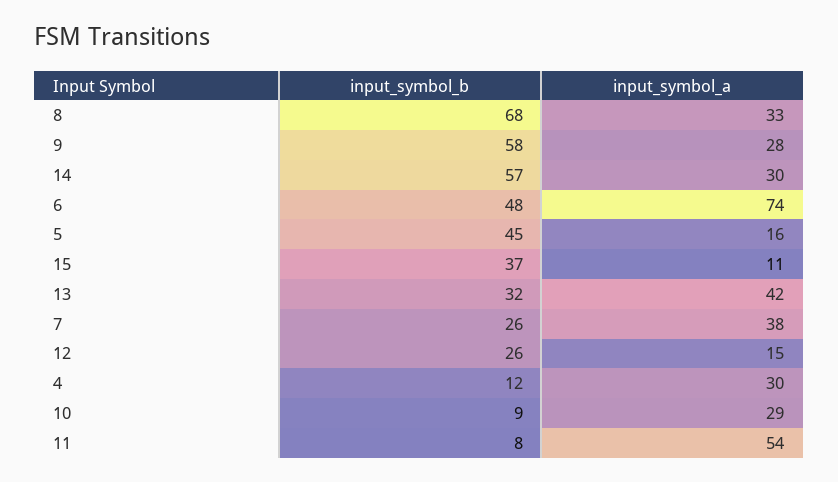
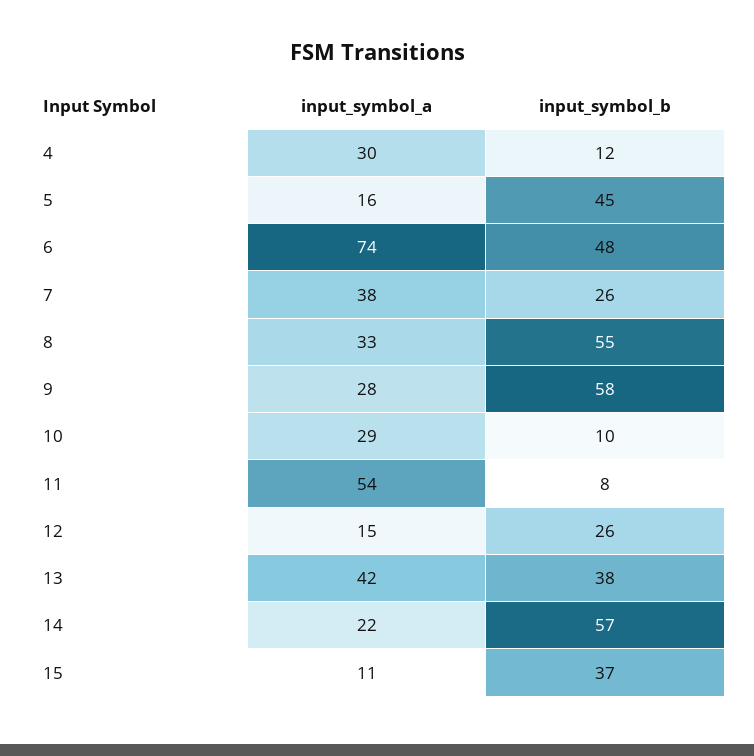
  {
    "input_symbol_b": {
-     "8": 68,
+     "8": 55,
      "9": 58,
      "14": 57,
      "6": 48,
      "5": 45,
      "15": 37,
-     "13": 32,
+     "13": 38,
      "7": 26,
      "12": 26,
      "4": 12,
-     "10": 9,
+     "10": 10,
      "11": 8
    },
    "input_symbol_a": {
      "8": 33,
      "9": 28,
-     "14": 30,
+     "14": 22,
      "6": 74,
      "5": 16,
      "15": 11,
      "13": 42,
      "7": 38,
      "12": 15,
      "4": 30,
      "10": 29,
      "11": 54
    }
  }

